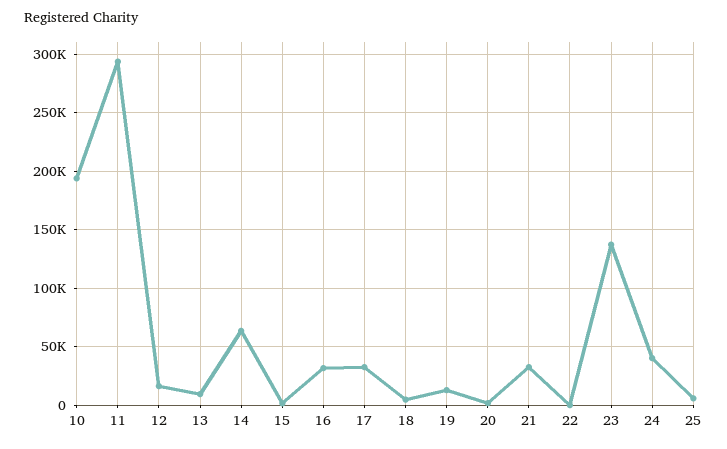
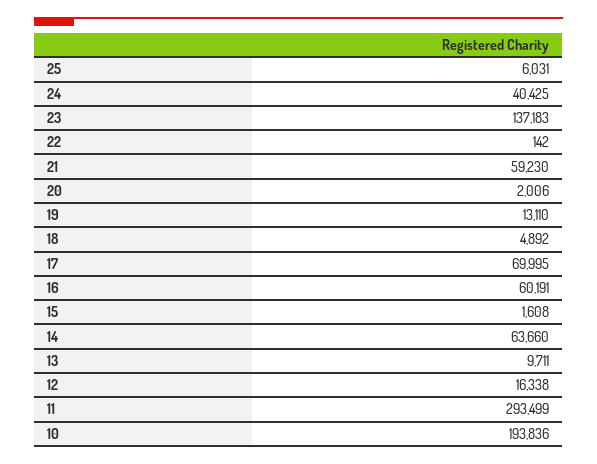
  {
    "10": 193836,
    "11": 293499,
    "12": 16338,
    "13": 9711,
    "14": 63660,
    "15": 1608,
-   "16": 30000,
+   "16": 60191,
-   "17": 30000,
+   "17": 69995,
    "18": 4892,
    "19": 13110,
    "20": 2006,
-   "21": 30000,
+   "21": 59230,
    "22": 142,
    "23": 137183,
    "24": 40425,
    "25": 6031
  }

